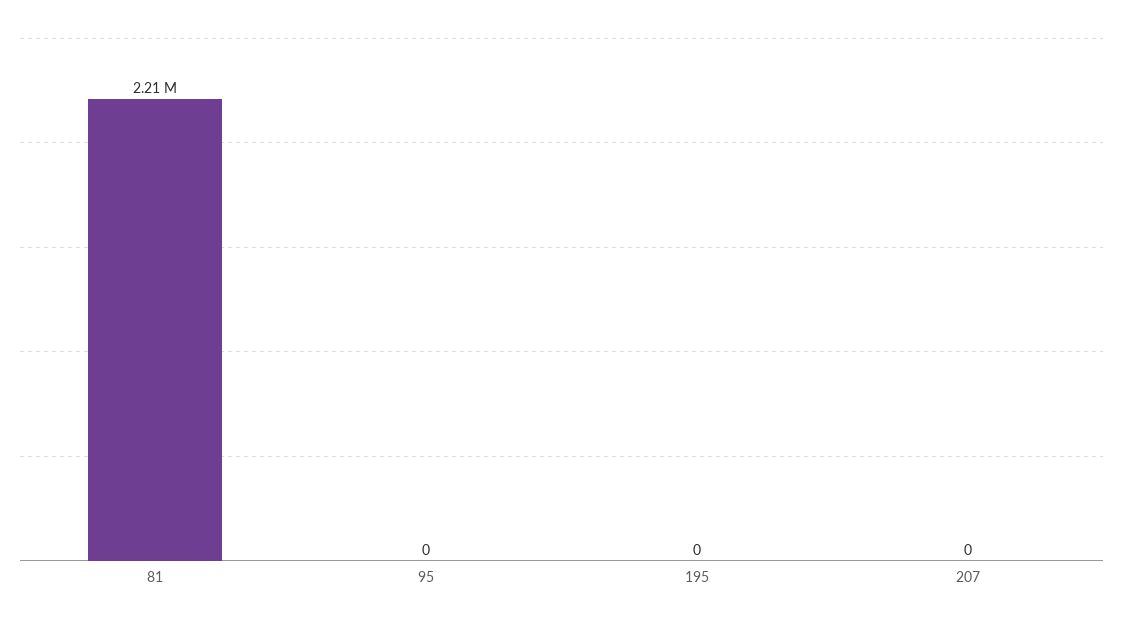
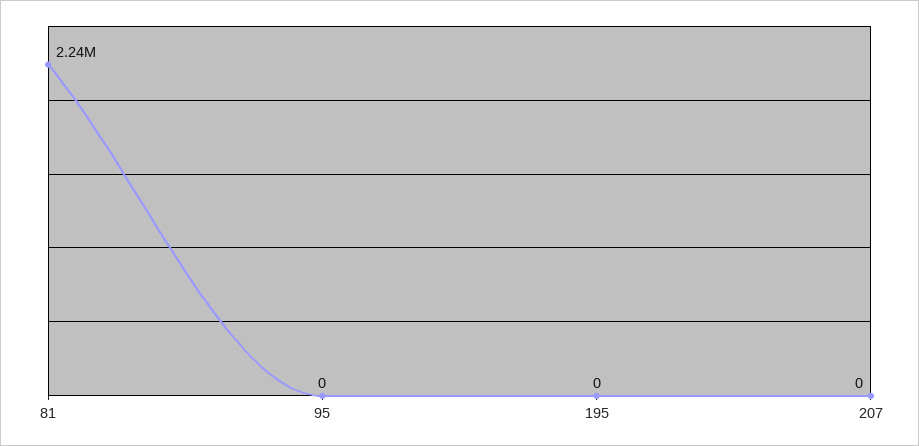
  {
-   "81": 2210000,
+   "81": 2240000,
    "95": 0,
    "195": 0,
    "207": 0
  }

